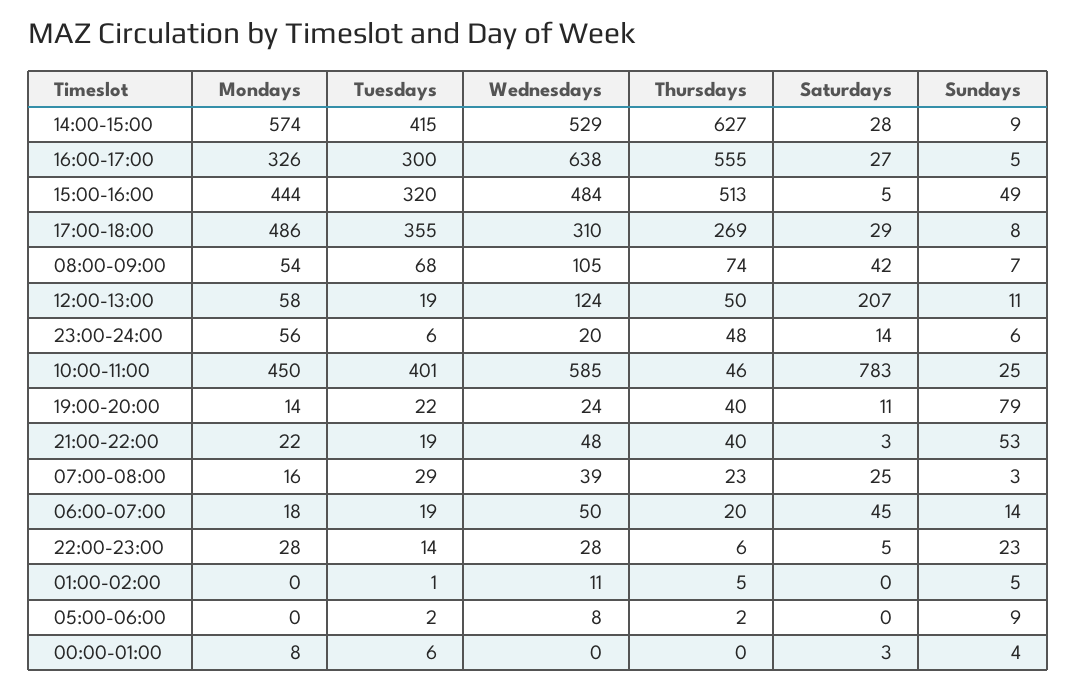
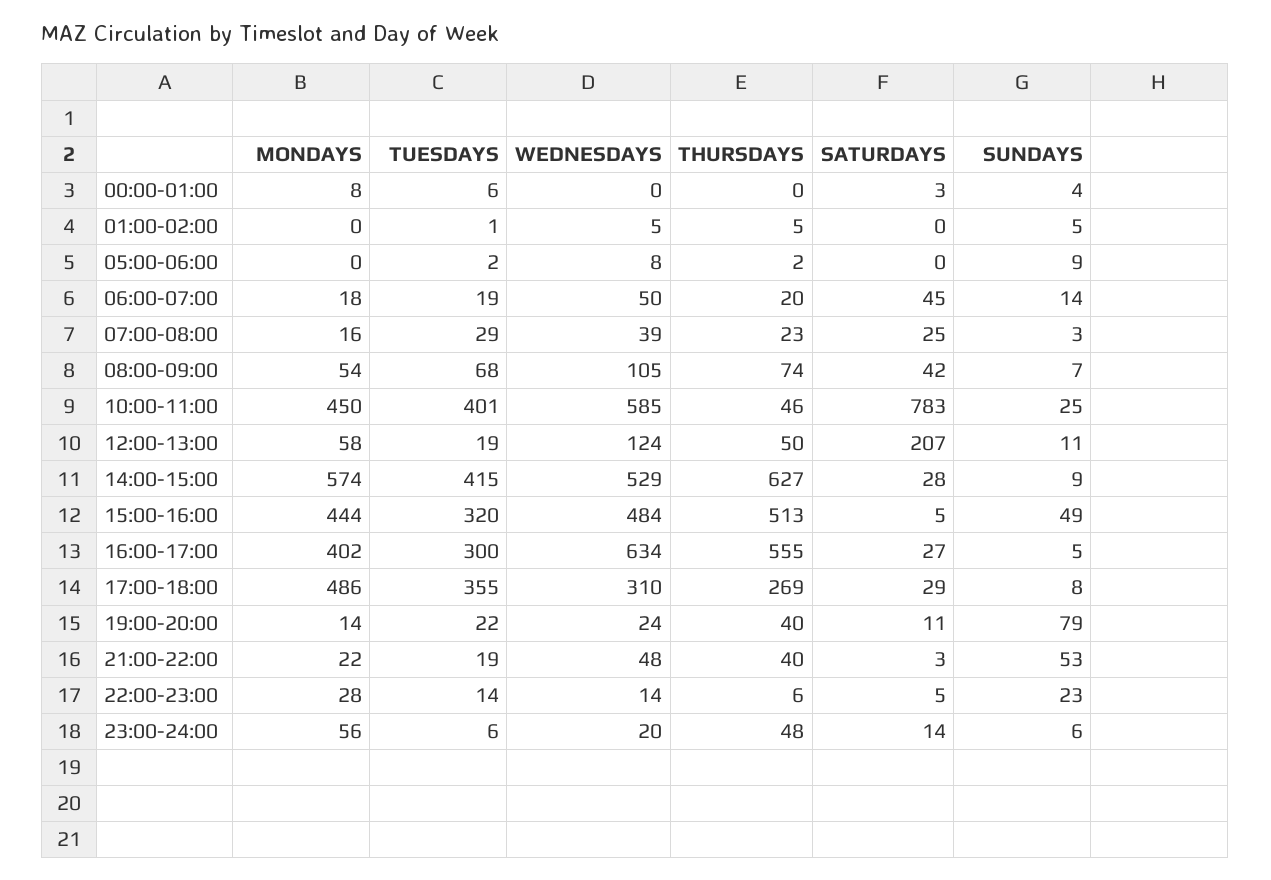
  {
    "Mondays": {
      "14:00-15:00": 574,
-     "16:00-17:00": 326,
+     "16:00-17:00": 402,
      "15:00-16:00": 444,
      "17:00-18:00": 486,
      "08:00-09:00": 54,
      "12:00-13:00": 58,
      "23:00-24:00": 56,
      "10:00-11:00": 450,
      "19:00-20:00": 14,
      "21:00-22:00": 22,
      "07:00-08:00": 16,
      "06:00-07:00": 18,
      "22:00-23:00": 28,
      "01:00-02:00": 0,
      "05:00-06:00": 0,
      "00:00-01:00": 8
    },
    "Tuesdays": {
      "14:00-15:00": 415,
      "16:00-17:00": 300,
      "15:00-16:00": 320,
      "17:00-18:00": 355,
      "08:00-09:00": 68,
      "12:00-13:00": 19,
      "23:00-24:00": 6,
      "10:00-11:00": 401,
      "19:00-20:00": 22,
      "21:00-22:00": 19,
      "07:00-08:00": 29,
      "06:00-07:00": 19,
      "22:00-23:00": 14,
      "01:00-02:00": 1,
      "05:00-06:00": 2,
      "00:00-01:00": 6
    },
    "Wednesdays": {
      "14:00-15:00": 529,
-     "16:00-17:00": 638,
+     "16:00-17:00": 634,
      "15:00-16:00": 484,
      "17:00-18:00": 310,
      "08:00-09:00": 105,
      "12:00-13:00": 124,
      "23:00-24:00": 20,
      "10:00-11:00": 585,
      "19:00-20:00": 24,
      "21:00-22:00": 48,
      "07:00-08:00": 39,
      "06:00-07:00": 50,
-     "22:00-23:00": 28,
+     "22:00-23:00": 14,
-     "01:00-02:00": 11,
+     "01:00-02:00": 5,
      "05:00-06:00": 8,
      "00:00-01:00": 0
    },
    "Thursdays": {
      "14:00-15:00": 627,
      "16:00-17:00": 555,
      "15:00-16:00": 513,
      "17:00-18:00": 269,
      "08:00-09:00": 74,
      "12:00-13:00": 50,
      "23:00-24:00": 48,
      "10:00-11:00": 46,
      "19:00-20:00": 40,
      "21:00-22:00": 40,
      "07:00-08:00": 23,
      "06:00-07:00": 20,
      "22:00-23:00": 6,
      "01:00-02:00": 5,
      "05:00-06:00": 2,
      "00:00-01:00": 0
    },
    "Saturdays": {
      "14:00-15:00": 28,
      "16:00-17:00": 27,
      "15:00-16:00": 5,
      "17:00-18:00": 29,
      "08:00-09:00": 42,
      "12:00-13:00": 207,
      "23:00-24:00": 14,
      "10:00-11:00": 783,
      "19:00-20:00": 11,
      "21:00-22:00": 3,
      "07:00-08:00": 25,
      "06:00-07:00": 45,
      "22:00-23:00": 5,
      "01:00-02:00": 0,
      "05:00-06:00": 0,
      "00:00-01:00": 3
    },
    "Sundays": {
      "14:00-15:00": 9,
      "16:00-17:00": 5,
      "15:00-16:00": 49,
      "17:00-18:00": 8,
      "08:00-09:00": 7,
      "12:00-13:00": 11,
      "23:00-24:00": 6,
      "10:00-11:00": 25,
      "19:00-20:00": 79,
      "21:00-22:00": 53,
      "07:00-08:00": 3,
      "06:00-07:00": 14,
      "22:00-23:00": 23,
      "01:00-02:00": 5,
      "05:00-06:00": 9,
      "00:00-01:00": 4
    }
  }

